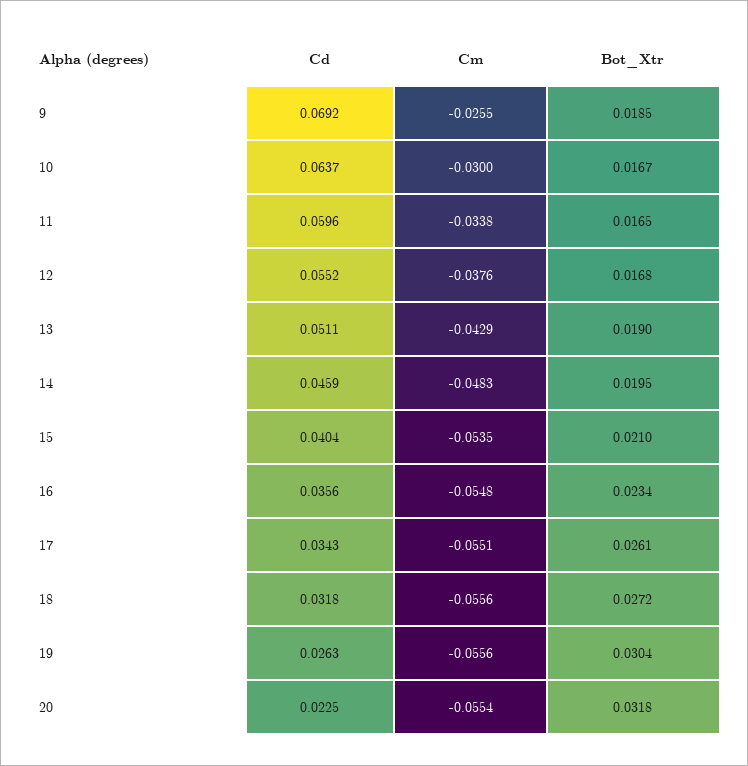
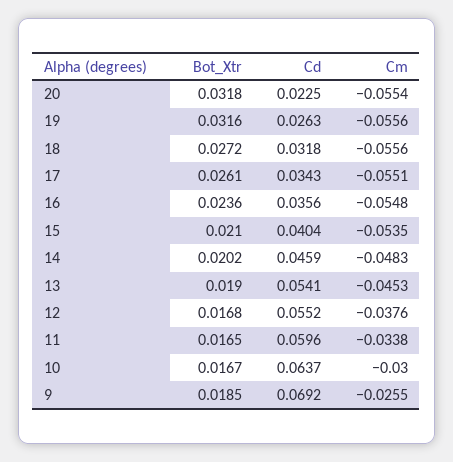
  {
    "Cd": {
      "9": 0.0692,
      "10": 0.0637,
      "11": 0.0596,
      "12": 0.0552,
-     "13": 0.0511,
+     "13": 0.0541,
      "14": 0.0459,
      "15": 0.0404,
      "16": 0.0356,
      "17": 0.0343,
      "18": 0.0318,
      "19": 0.0263,
      "20": 0.0225
    },
    "Cm": {
      "9": -0.0255,
      "10": -0.03,
      "11": -0.0338,
      "12": -0.0376,
-     "13": -0.0429,
+     "13": -0.0453,
      "14": -0.0483,
      "15": -0.0535,
      "16": -0.0548,
      "17": -0.0551,
      "18": -0.0556,
      "19": -0.0556,
      "20": -0.0554
    },
    "Bot_Xtr": {
      "9": 0.0185,
      "10": 0.0167,
      "11": 0.0165,
      "12": 0.0168,
      "13": 0.019,
-     "14": 0.0195,
+     "14": 0.0202,
      "15": 0.021,
-     "16": 0.0234,
+     "16": 0.0236,
      "17": 0.0261,
      "18": 0.0272,
-     "19": 0.0304,
+     "19": 0.0316,
      "20": 0.0318
    }
  }

